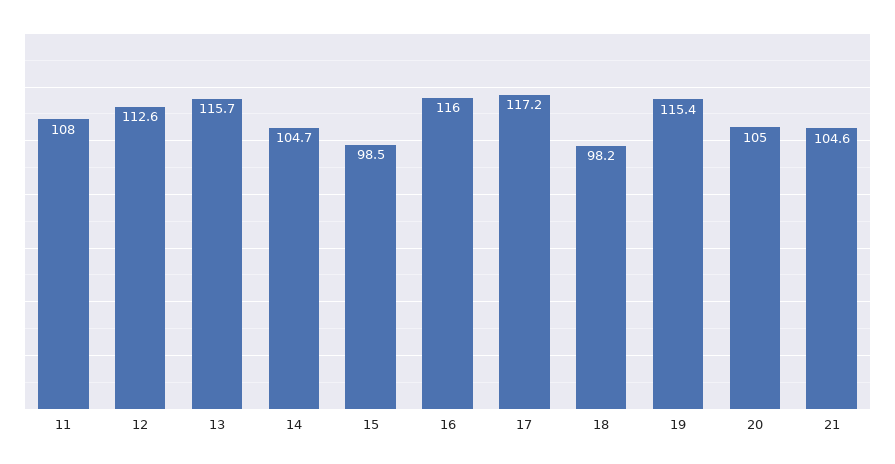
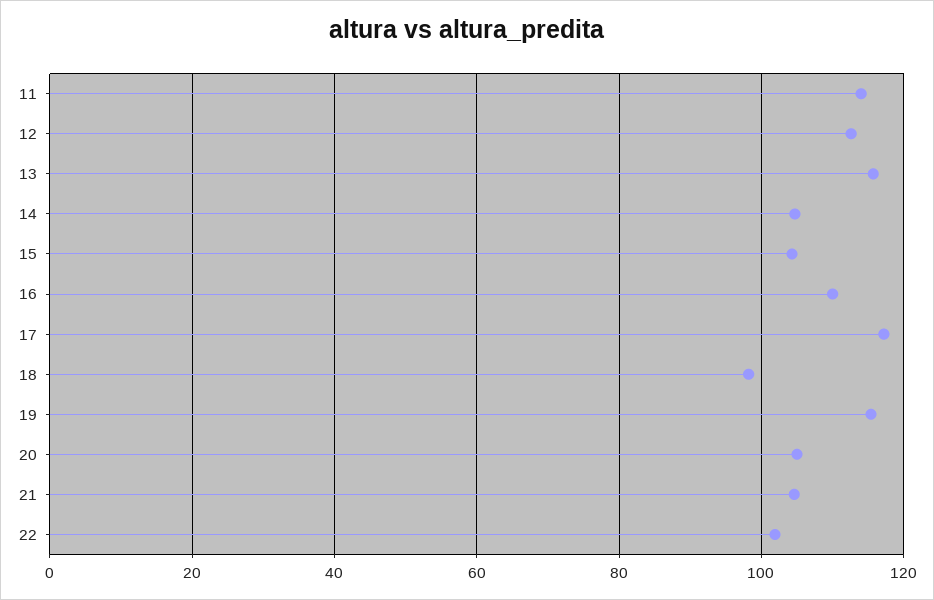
  {
-   "11": 108,
+   "11": 114,
    "12": 112.6,
    "13": 115.7,
    "14": 104.7,
-   "15": 98.5,
+   "15": 104,
-   "16": 116,
+   "16": 110,
    "17": 117.2,
    "18": 98.2,
    "19": 115.4,
    "20": 105,
-   "21": 104.6
+   "21": 104.6,
+   "22": 102
  }

